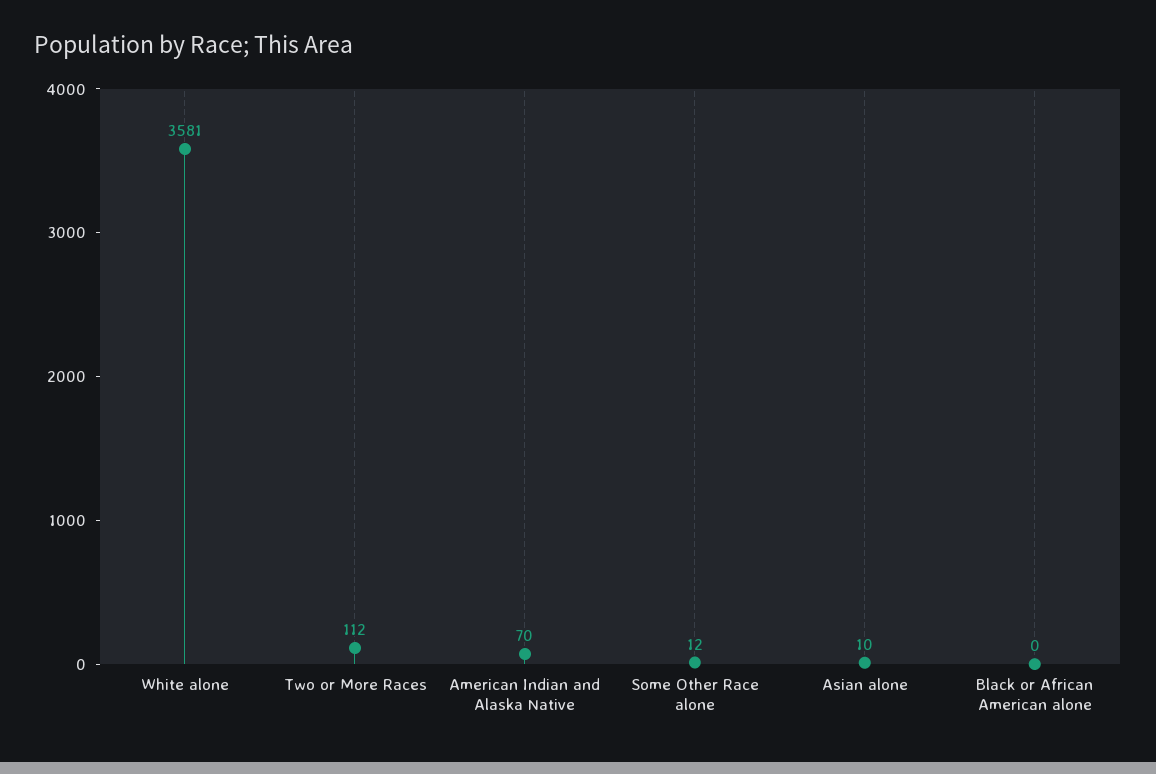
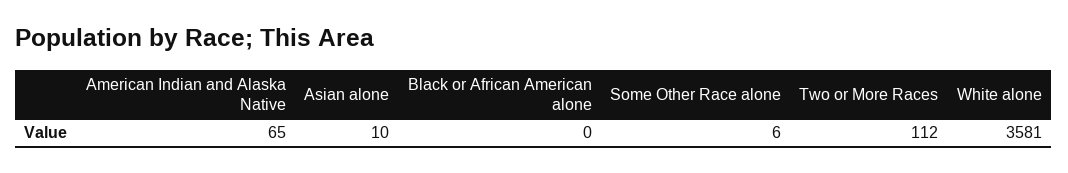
  {
    "White alone": 3581,
    "Two or More Races": 112,
-   "American Indian and Alaska Native": 70,
+   "American Indian and Alaska Native": 65,
-   "Some Other Race alone": 12,
+   "Some Other Race alone": 6,
    "Asian alone": 10,
    "Black or African American alone": 0
  }

